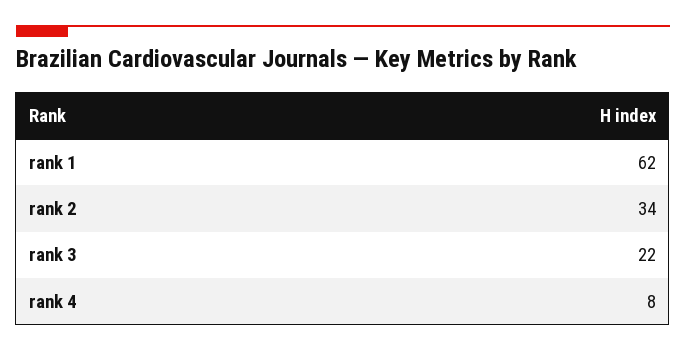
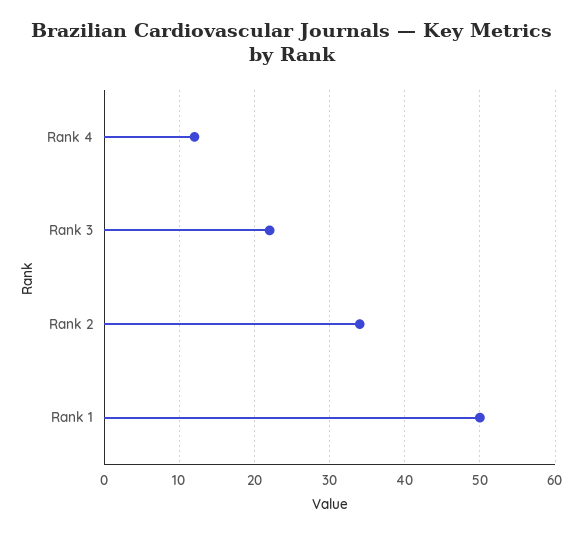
  {
-   "rank 1": 62,
+   "rank 1": 50,
    "rank 2": 34,
    "rank 3": 22,
-   "rank 4": 8
+   "rank 4": 12
  }

